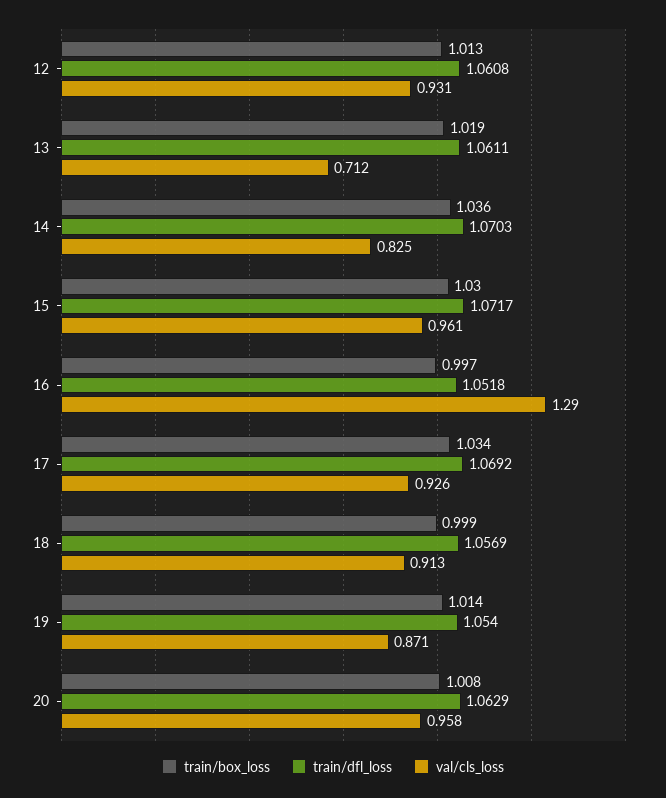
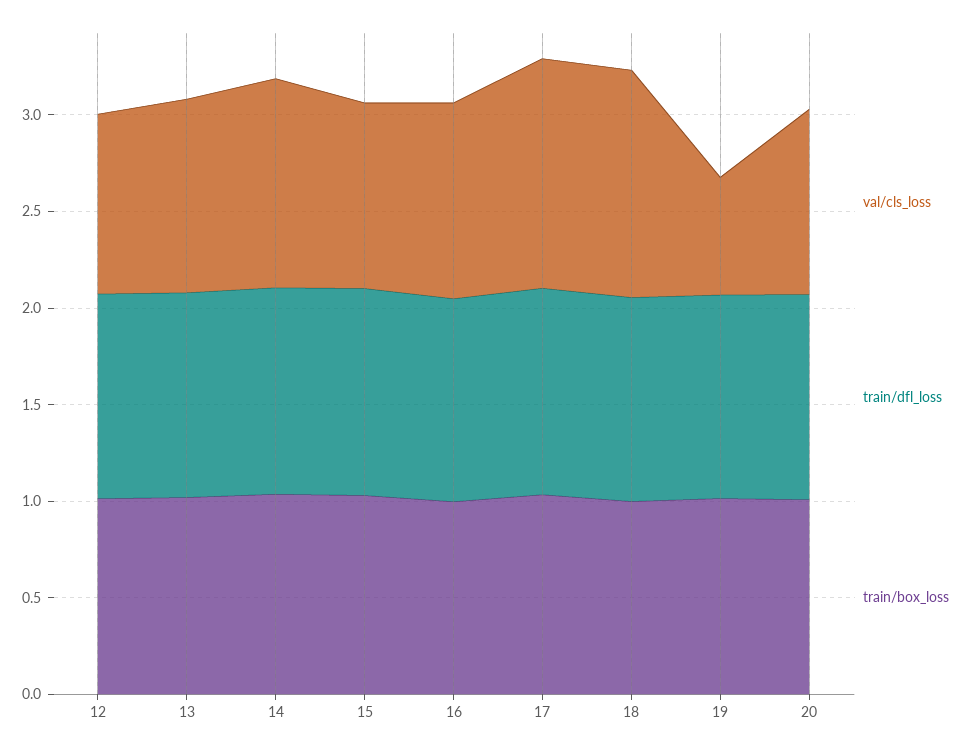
  {
    "train/box_loss": {
      "12": 1.013,
      "13": 1.019,
      "14": 1.036,
      "15": 1.03,
      "16": 0.997,
      "17": 1.034,
      "18": 0.999,
      "19": 1.014,
      "20": 1.008
    },
    "train/dfl_loss": {
      "12": 1.0608,
      "13": 1.0611,
      "14": 1.0703,
      "15": 1.0717,
      "16": 1.0518,
      "17": 1.0692,
      "18": 1.0569,
      "19": 1.054,
      "20": 1.0629
    },
    "val/cls_loss": {
      "12": 0.931,
-     "13": 0.712,
+     "13": 1,
-     "14": 0.825,
+     "14": 1.1,
      "15": 0.961,
-     "16": 1.29,
+     "16": 1,
-     "17": 0.926,
+     "17": 1.2,
-     "18": 0.913,
+     "18": 1.2,
-     "19": 0.871,
+     "19": 0.6,
      "20": 0.958
    }
  }

